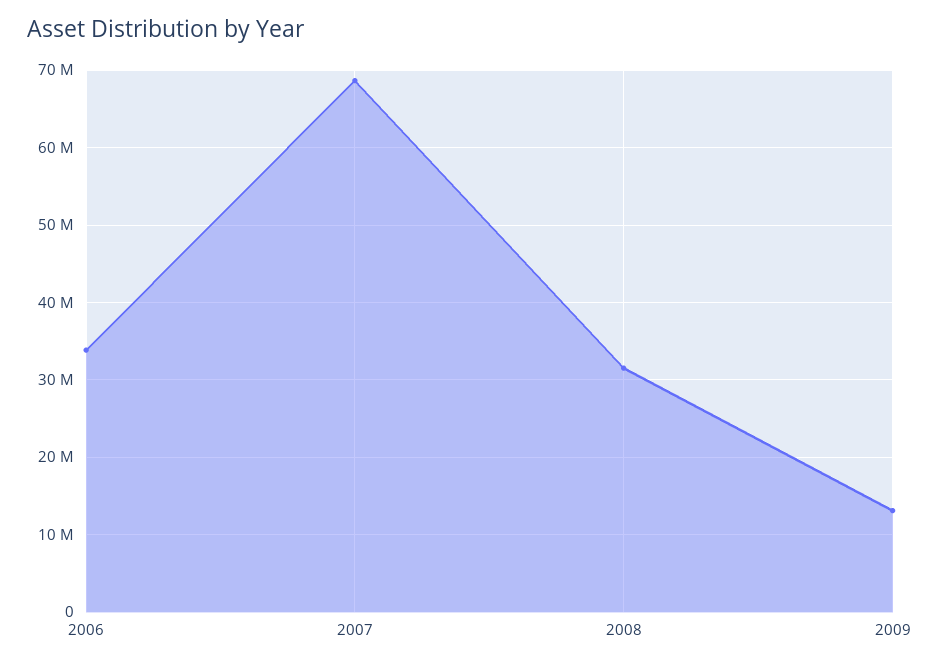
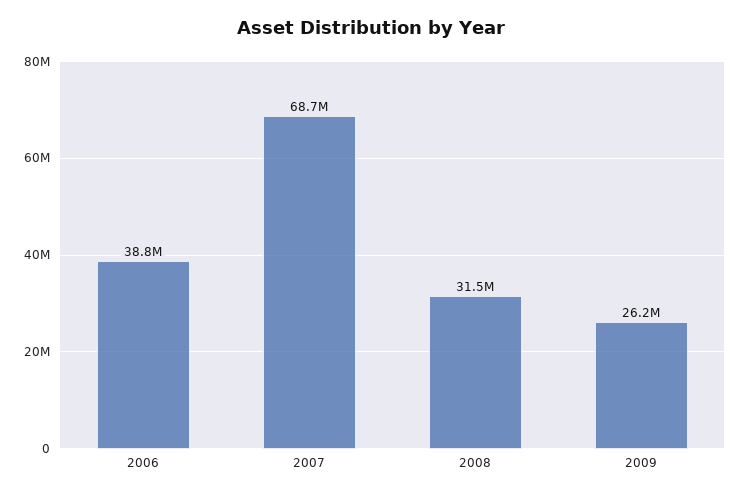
  {
-   "2006": 34000000,
+   "2006": 38800000,
    "2007": 68700000,
    "2008": 31500000,
-   "2009": 13000000
+   "2009": 26200000
  }

